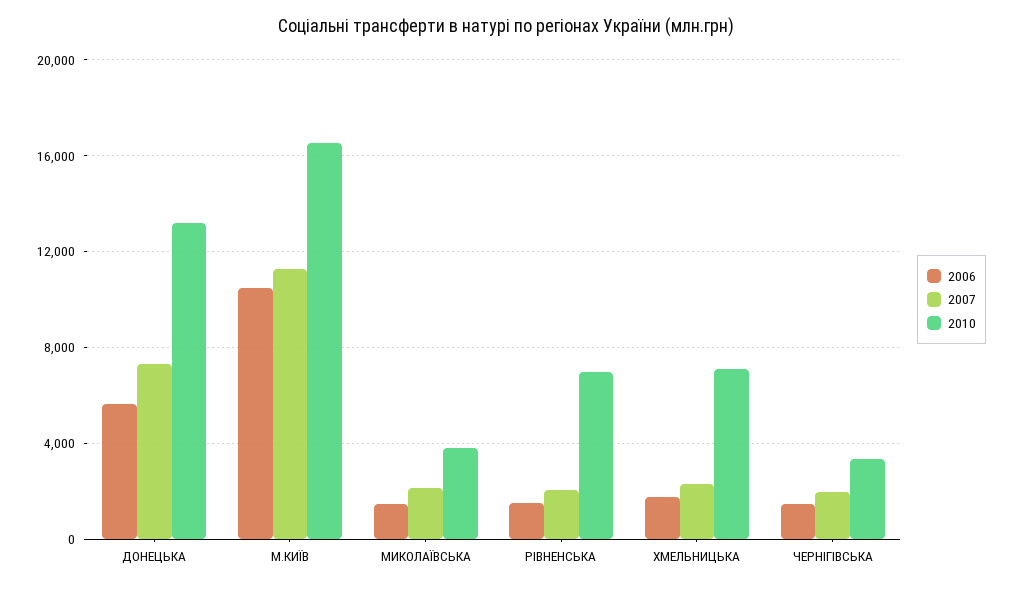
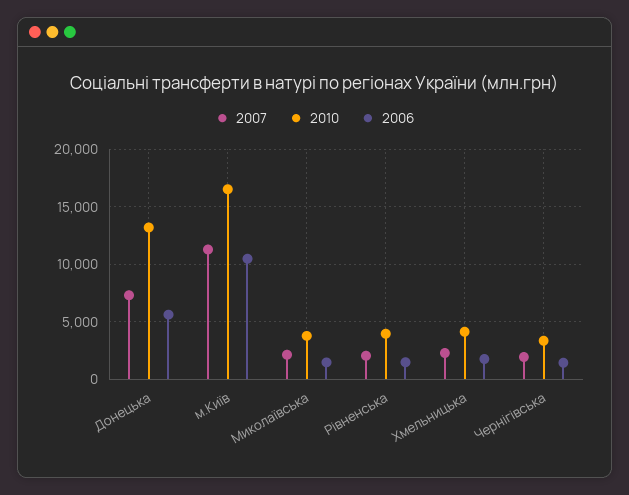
  {
    "2006": {
      "ДОНЕЦЬКА": 5500,
      "М.КИЇВ": 10500,
      "МИКОЛАЇВСЬКА": 1500,
      "РІВНЕНСЬКА": 1500,
      "ХМЕЛЬНИЦЬКА": 2000,
      "ЧЕРНІГІВСЬКА": 1500
    },
    "2007": {
      "ДОНЕЦЬКА": 7500,
      "М.КИЇВ": 11500,
      "МИКОЛАЇВСЬКА": 2000,
      "РІВНЕНСЬКА": 2000,
      "ХМЕЛЬНИЦЬКА": 2500,
      "ЧЕРНІГІВСЬКА": 2000
    },
    "2010": {
      "ДОНЕЦЬКА": 13000,
      "М.КИЇВ": 16500,
      "МИКОЛАЇВСЬКА": 4000,
-     "РІВНЕНСЬКА": 7000,
+     "РІВНЕНСЬКА": 4000,
-     "ХМЕЛЬНИЦЬКА": 7000,
+     "ХМЕЛЬНИЦЬКА": 4000,
      "ЧЕРНІГІВСЬКА": 3500
    }
  }

